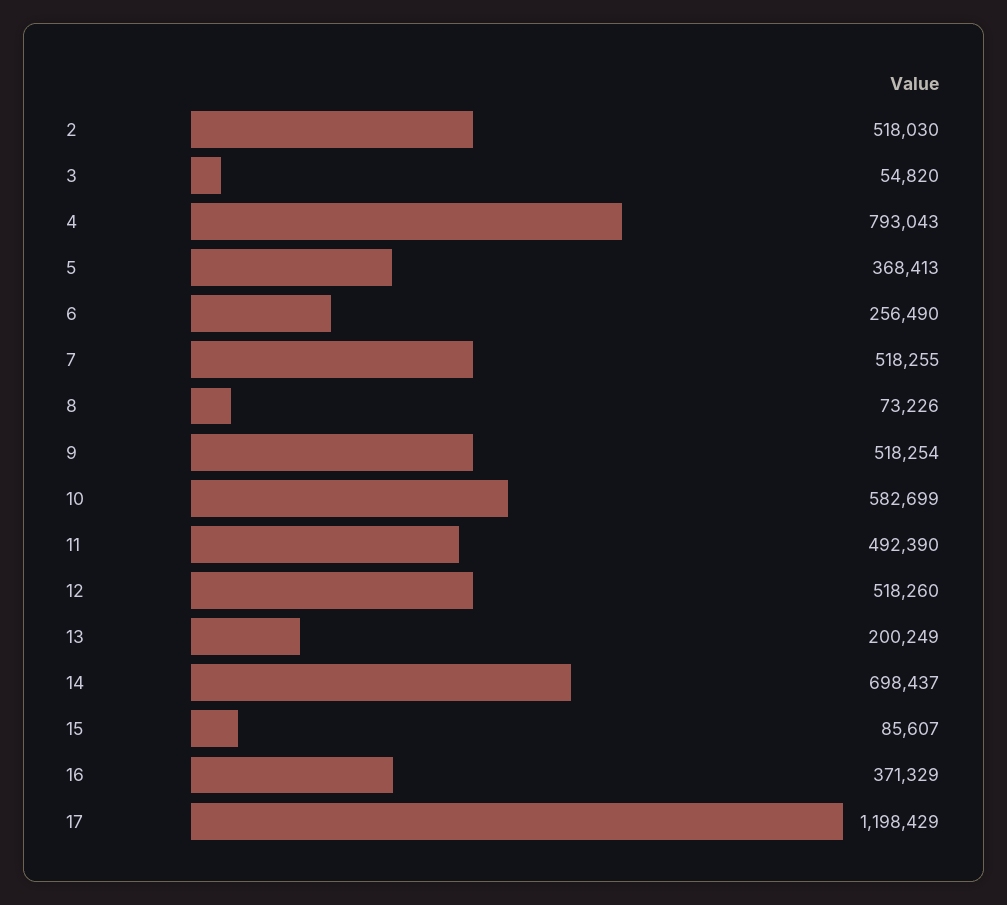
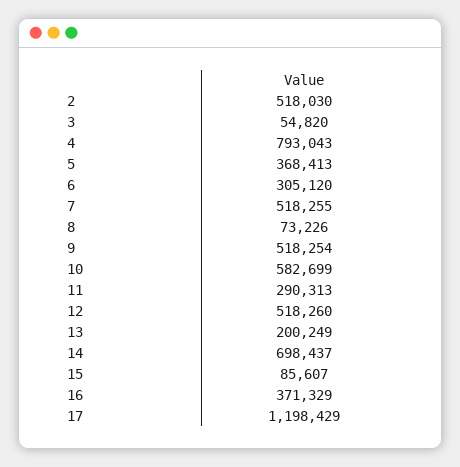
  {
    "2": 518030,
    "3": 54820,
    "4": 793043,
    "5": 368413,
-   "6": 256490,
+   "6": 305120,
    "7": 518255,
    "8": 73226,
    "9": 518254,
    "10": 582699,
-   "11": 492390,
+   "11": 290313,
    "12": 518260,
    "13": 200249,
    "14": 698437,
    "15": 85607,
    "16": 371329,
    "17": 1198429
  }

